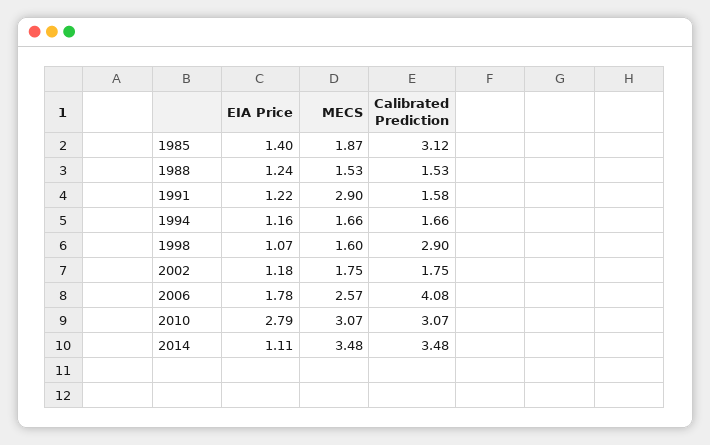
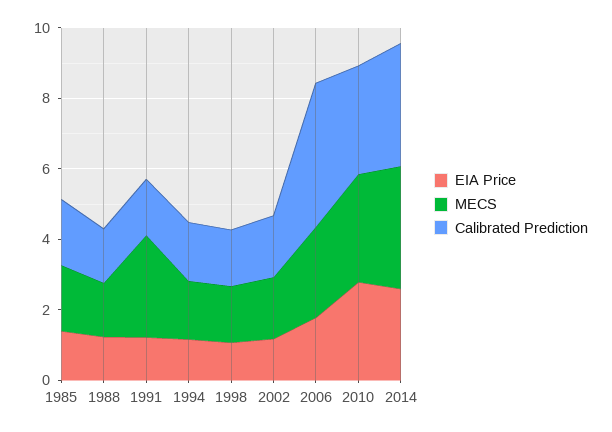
  {
    "EIA Price": {
      "1985": 1.4,
      "1988": 1.24,
      "1991": 1.22,
      "1994": 1.16,
      "1998": 1.07,
      "2002": 1.18,
      "2006": 1.78,
      "2010": 2.79,
-     "2014": 1.11
+     "2014": 2.5
    },
    "MECS": {
      "1985": 1.87,
      "1988": 1.53,
      "1991": 2.9,
      "1994": 1.66,
      "1998": 1.6,
      "2002": 1.75,
      "2006": 2.57,
      "2010": 3.07,
      "2014": 3.48
    },
    "Calibrated Prediction": {
-     "1985": 3.12,
+     "1985": 2,
      "1988": 1.53,
      "1991": 1.58,
      "1994": 1.66,
-     "1998": 2.9,
+     "1998": 1.5,
      "2002": 1.75,
      "2006": 4.08,
      "2010": 3.07,
      "2014": 3.48
    }
  }

